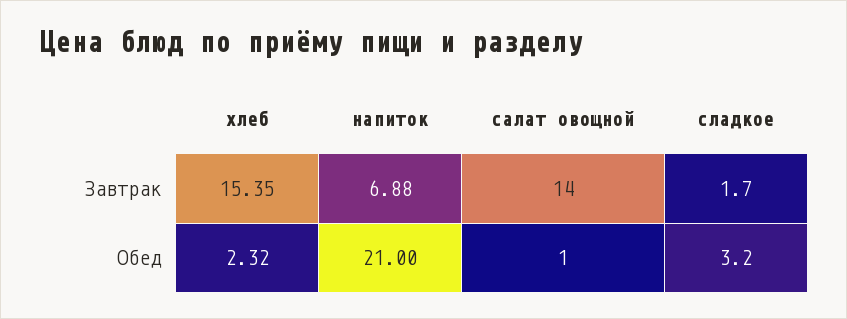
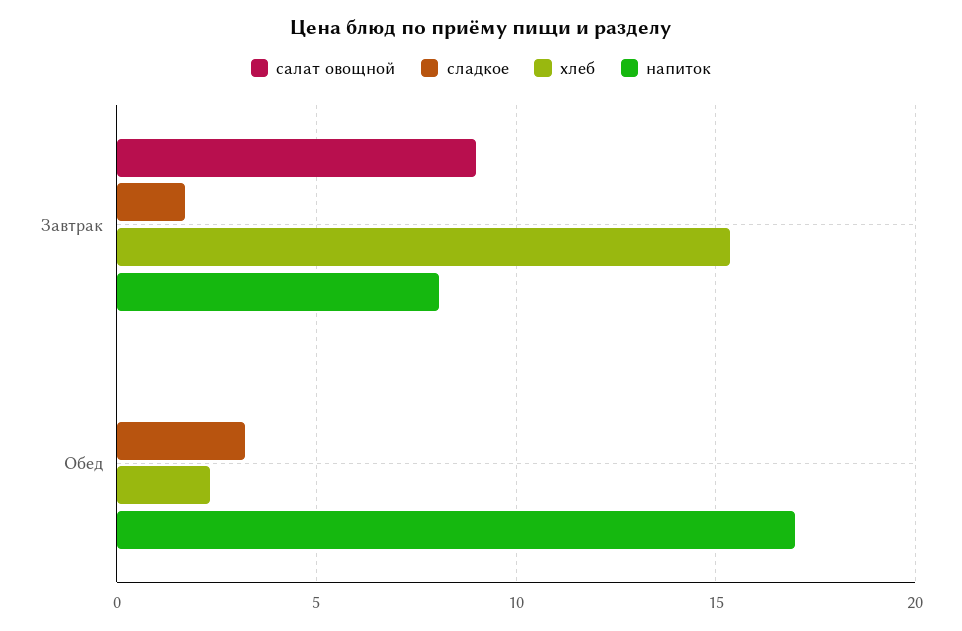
  {
    "хлеб": {
      "Завтрак": 15.35,
      "Обед": 2.32
    },
    "напиток": {
-     "Завтрак": 6.88,
+     "Завтрак": 8,
-     "Обед": 21
+     "Обед": 17
    },
    "салат овощной": {
-     "Завтрак": 14,
+     "Завтрак": 9,
-     "Обед": 1
+     "Обед": 0
    },
    "сладкое": {
      "Завтрак": 1.7,
      "Обед": 3.2
    }
  }

